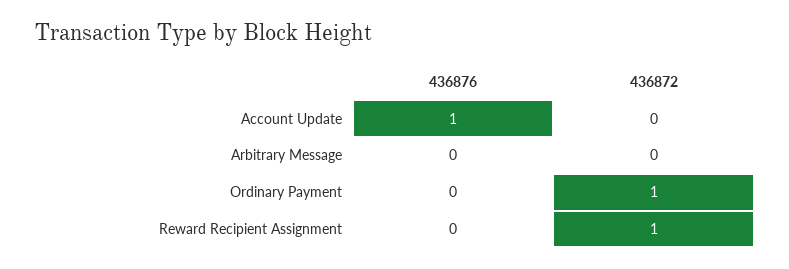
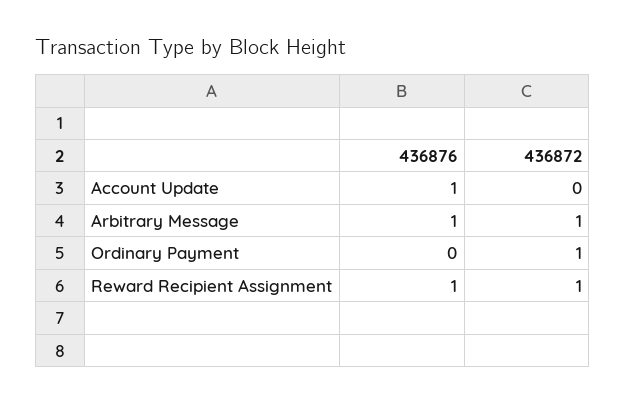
  {
    "436876": {
      "Account Update": 1,
-     "Arbitrary Message": 0,
+     "Arbitrary Message": 1,
      "Ordinary Payment": 0,
-     "Reward Recipient Assignment": 0
+     "Reward Recipient Assignment": 1
    },
    "436872": {
      "Account Update": 0,
-     "Arbitrary Message": 0,
+     "Arbitrary Message": 1,
      "Ordinary Payment": 1,
      "Reward Recipient Assignment": 1
    }
  }

